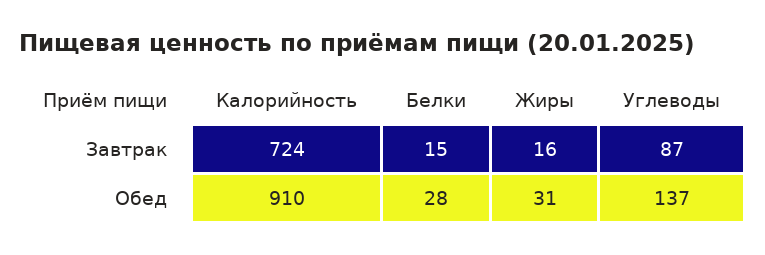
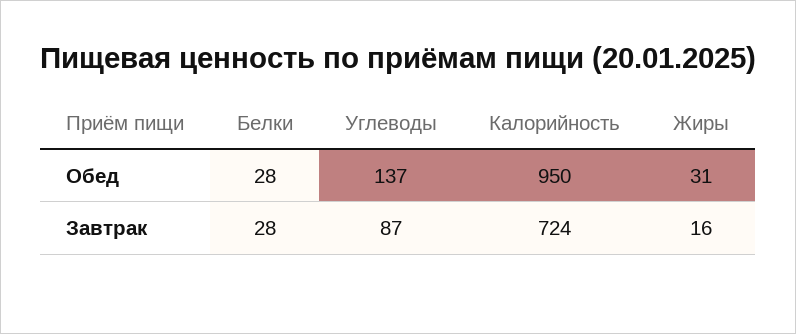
  {
    "Калорийность": {
      "Завтрак": 724,
-     "Обед": 910
+     "Обед": 950
    },
    "Белки": {
-     "Завтрак": 15,
+     "Завтрак": 28,
      "Обед": 28
    },
    "Жиры": {
      "Завтрак": 16,
      "Обед": 31
    },
    "Углеводы": {
      "Завтрак": 87,
      "Обед": 137
    }
  }

